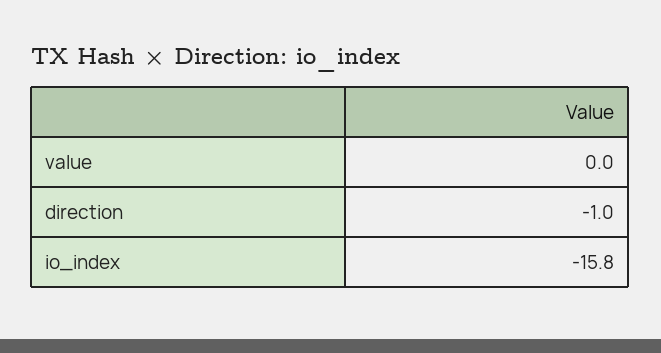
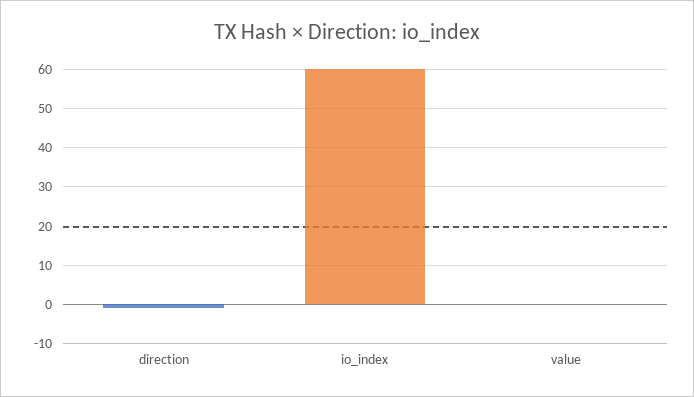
  {
    "value": 0,
    "direction": -1,
-   "io_index": -15.8
+   "io_index": 60
  }

